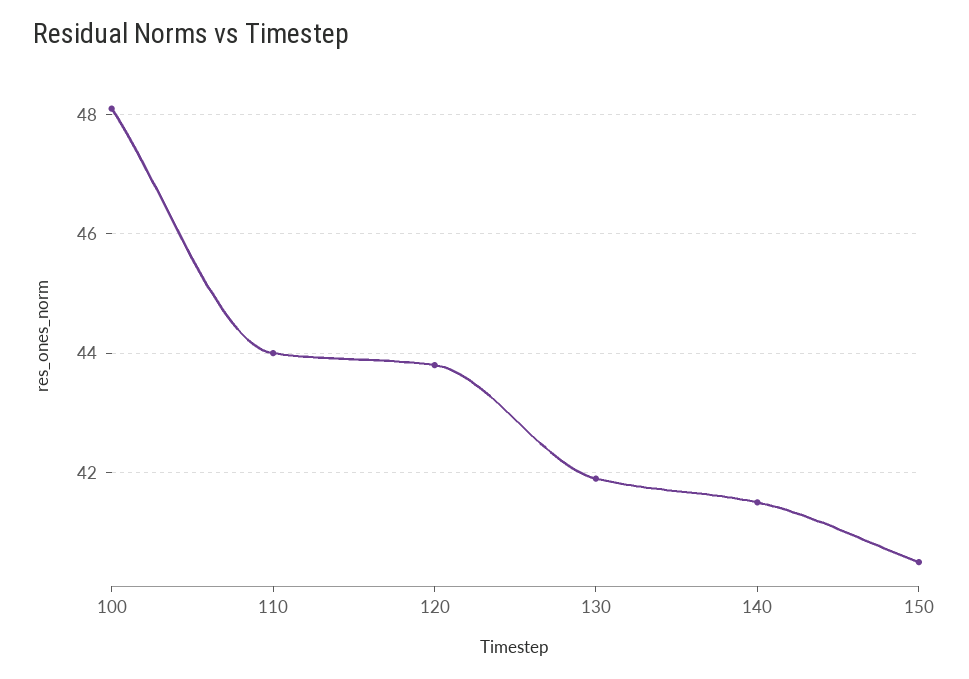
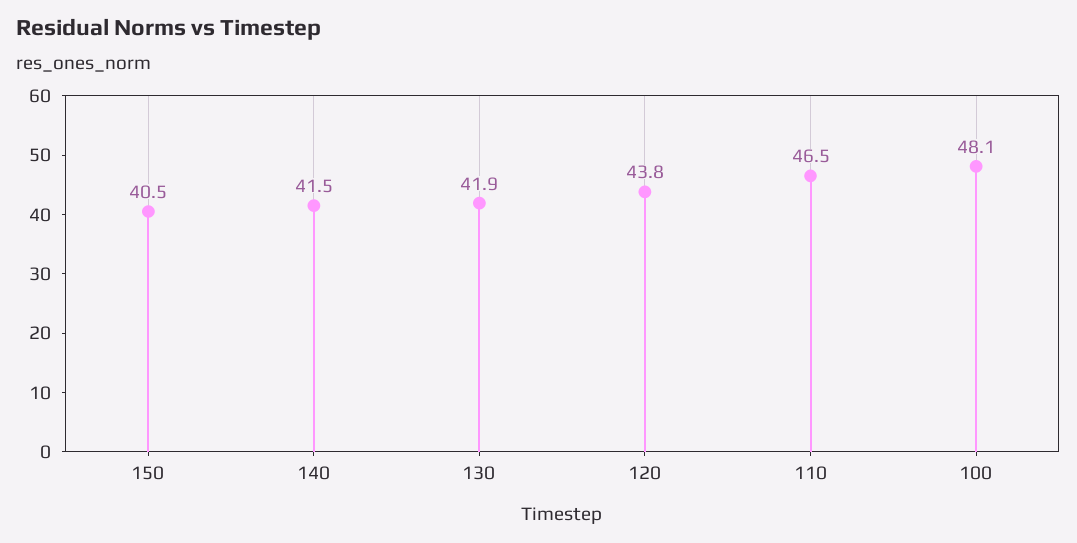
  {
    "100": 48.1,
-   "110": 44,
+   "110": 46.5,
    "120": 43.8,
    "130": 41.9,
    "140": 41.5,
    "150": 40.5
  }

